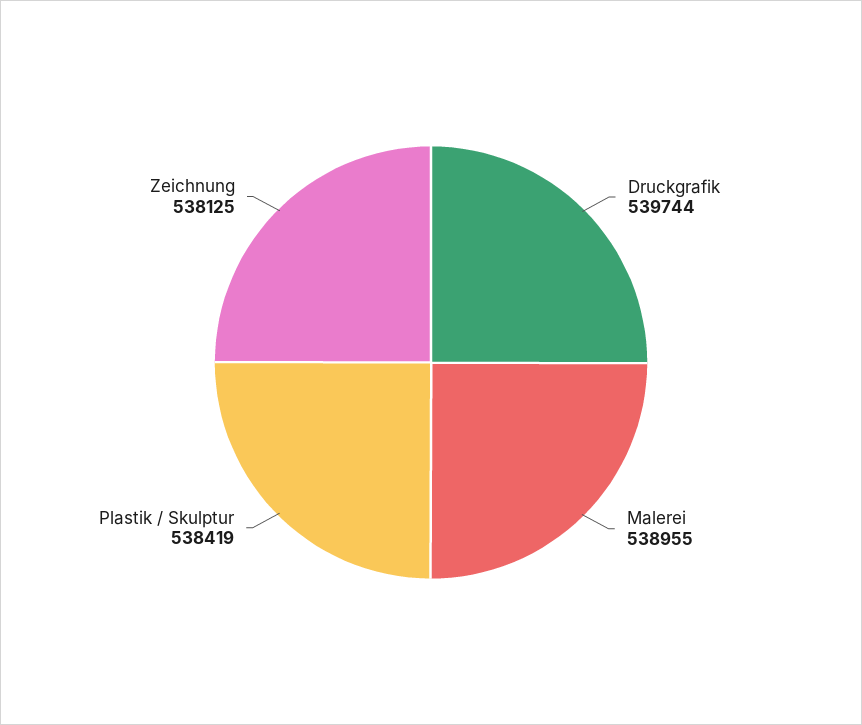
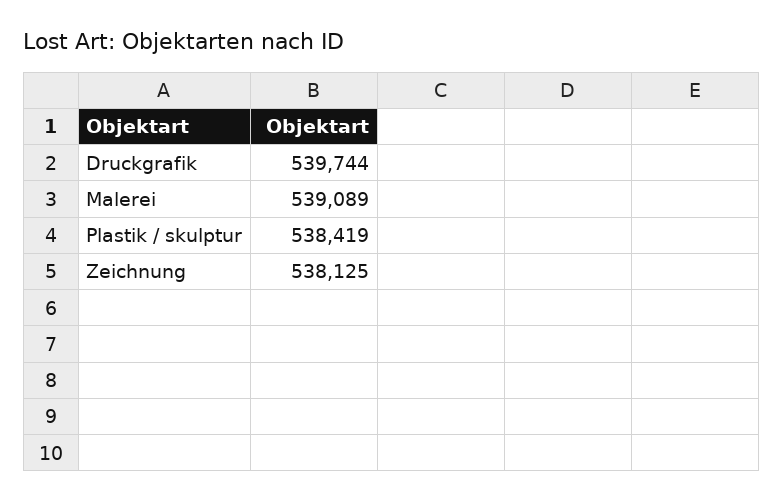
  {
    "Druckgrafik": 539744,
-   "Malerei": 538955,
+   "Malerei": 539089,
    "Plastik / Skulptur": 538419,
    "Zeichnung": 538125
  }

